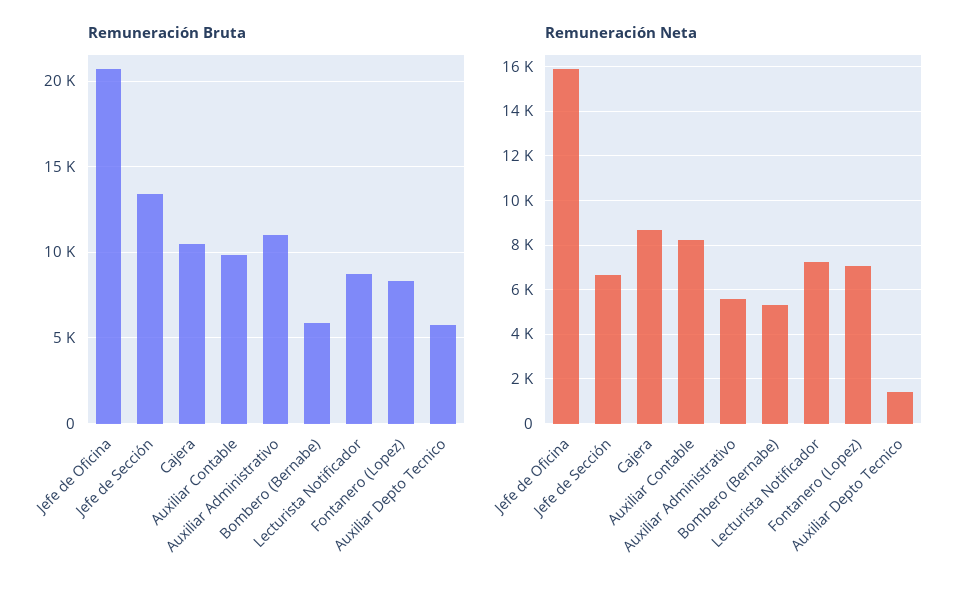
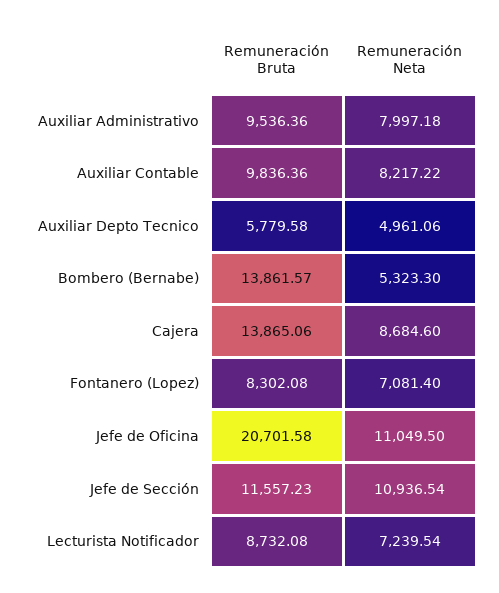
  {
    "Remuneración Bruta": {
      "Jefe de Oficina": 20701.58,
-     "Jefe de Sección": 13500,
+     "Jefe de Sección": 11557.23,
-     "Cajera": 10500,
+     "Cajera": 13865.06,
      "Auxiliar Contable": 9836.36,
-     "Auxiliar Administrativo": 11000,
+     "Auxiliar Administrativo": 9536.36,
-     "Bombero (Bernabe)": 6000,
+     "Bombero (Bernabe)": 13861.57,
      "Lecturista Notificador": 8732.08,
      "Fontanero (Lopez)": 8302.08,
      "Auxiliar Depto Tecnico": 5779.58
    },
    "Remuneración Neta": {
-     "Jefe de Oficina": 16000,
+     "Jefe de Oficina": 11049.5,
-     "Jefe de Sección": 6500,
+     "Jefe de Sección": 10936.54,
      "Cajera": 8684.6,
      "Auxiliar Contable": 8217.22,
-     "Auxiliar Administrativo": 5500,
+     "Auxiliar Administrativo": 7997.18,
      "Bombero (Bernabe)": 5323.3,
      "Lecturista Notificador": 7239.54,
      "Fontanero (Lopez)": 7081.4,
-     "Auxiliar Depto Tecnico": 1500
+     "Auxiliar Depto Tecnico": 4961.06
    }
  }

